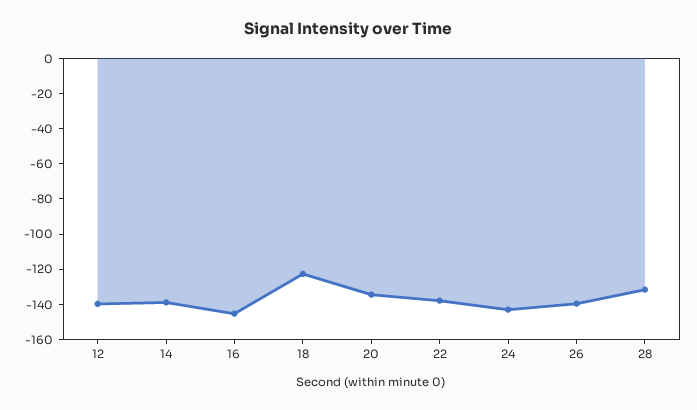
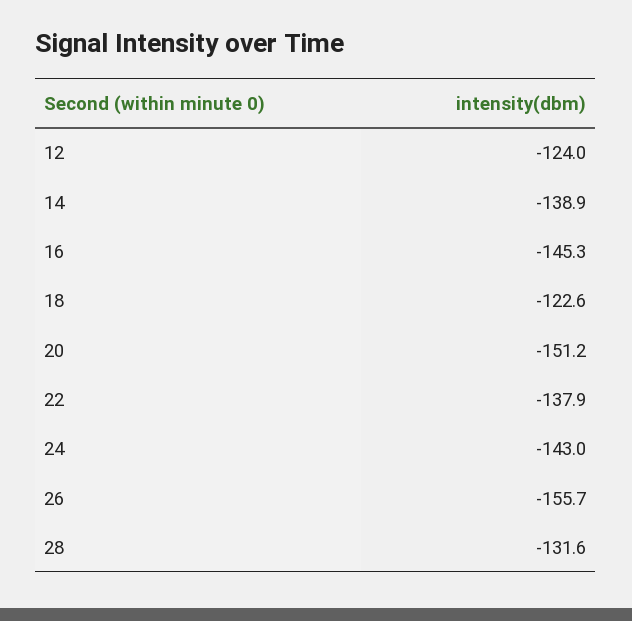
  {
-   "12": -140,
+   "12": -124,
    "14": -138.9,
    "16": -145.3,
    "18": -122.6,
-   "20": -135,
+   "20": -151.2,
    "22": -137.9,
    "24": -143,
-   "26": -140,
+   "26": -155.7,
    "28": -131.6
  }

